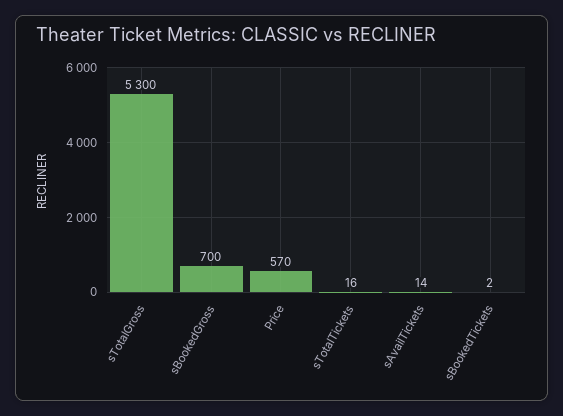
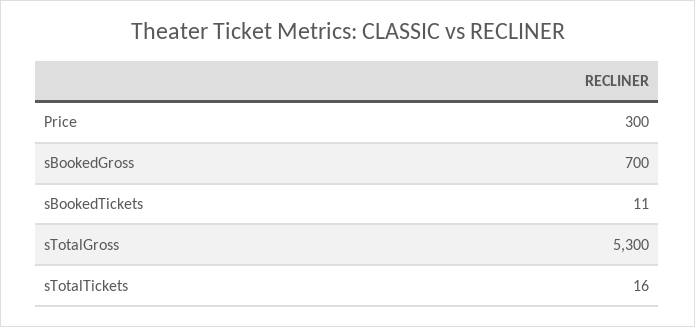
  {
    "sTotalGross": 5300,
    "sBookedGross": 700,
-   "Price": 570,
+   "Price": 300,
    "sTotalTickets": 16,
-   "sAvailTickets": 14,
-   "sBookedTickets": 2
+   "sBookedTickets": 11
  }

